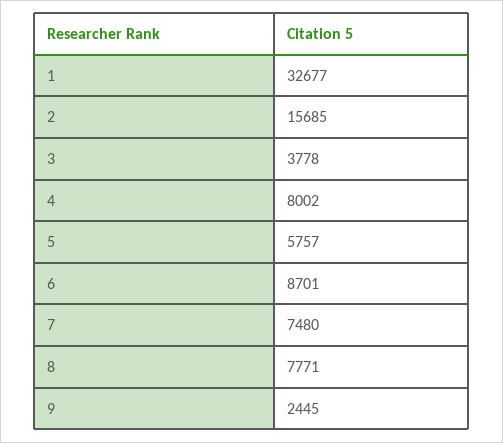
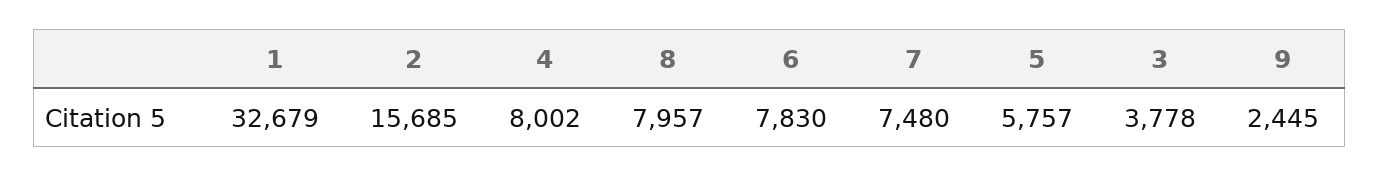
  {
-   "1": 32677,
+   "1": 32679,
    "2": 15685,
    "3": 3778,
    "4": 8002,
    "5": 5757,
-   "6": 8701,
+   "6": 7830,
    "7": 7480,
-   "8": 7771,
+   "8": 7957,
    "9": 2445
  }

